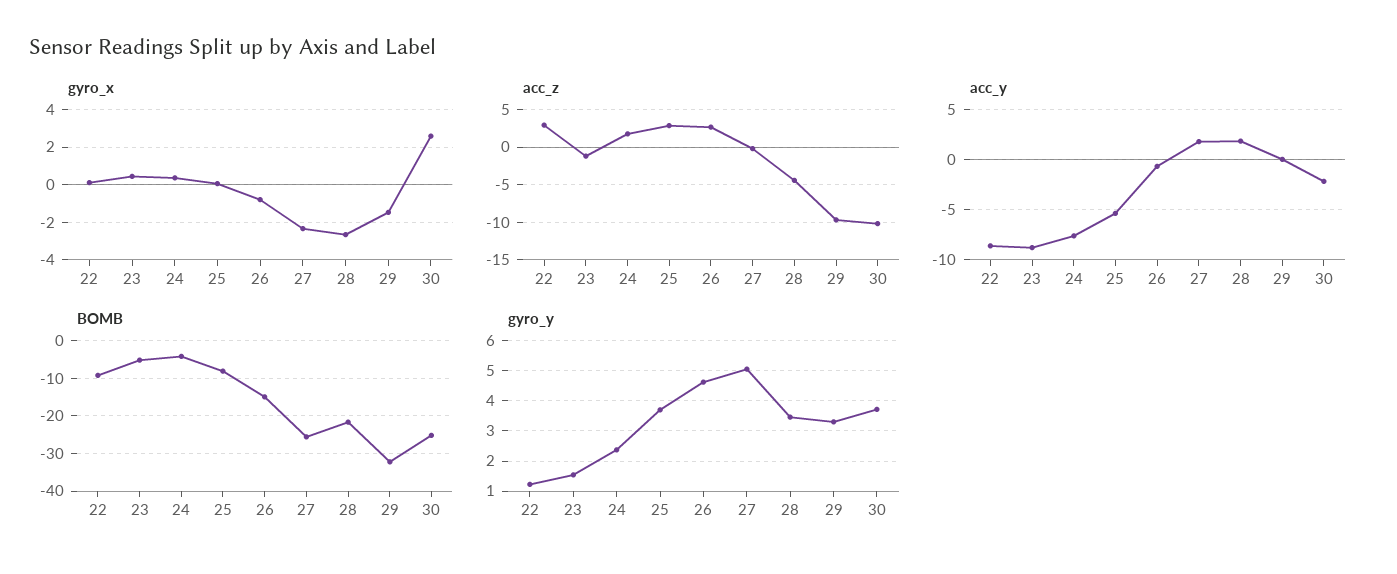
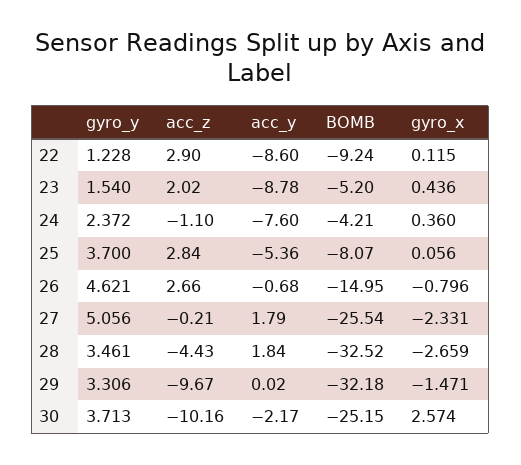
  {
    "gyro_x": {
      "22": 0.115,
      "23": 0.436,
      "24": 0.36,
      "25": 0.056,
      "26": -0.796,
      "27": -2.331,
      "28": -2.659,
      "29": -1.471,
      "30": 2.574
    },
    "acc_z": {
      "22": 2.9,
-     "23": -1,
+     "23": 2.02,
-     "24": 2,
+     "24": -1.1,
      "25": 2.84,
      "26": 2.66,
      "27": -0.21,
      "28": -4.43,
      "29": -9.67,
      "30": -10.16
    },
    "acc_y": {
      "22": -8.6,
      "23": -8.78,
      "24": -7.6,
      "25": -5.36,
      "26": -0.68,
      "27": 1.79,
      "28": 1.84,
      "29": 0.02,
      "30": -2.17
    },
    "BOMB": {
      "22": -9.24,
      "23": -5.2,
      "24": -4.21,
      "25": -8.07,
      "26": -14.95,
      "27": -25.54,
-     "28": -22,
+     "28": -32.52,
      "29": -32.18,
      "30": -25.15
    },
    "gyro_y": {
      "22": 1.228,
      "23": 1.54,
      "24": 2.372,
      "25": 3.7,
      "26": 4.621,
      "27": 5.056,
      "28": 3.461,
      "29": 3.306,
      "30": 3.713
    }
  }

